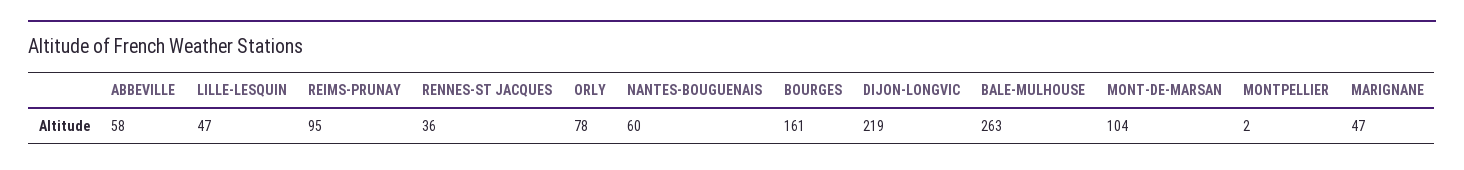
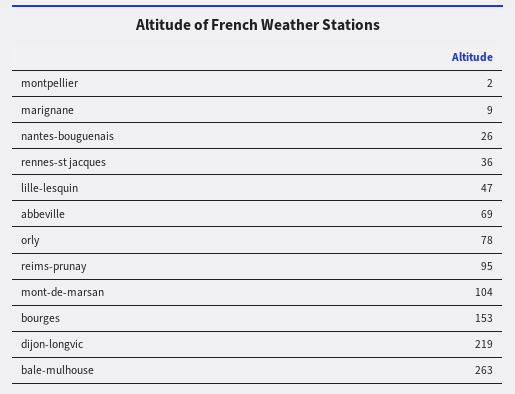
  {
-   "ABBEVILLE": 58,
+   "ABBEVILLE": 69,
    "LILLE-LESQUIN": 47,
    "REIMS-PRUNAY": 95,
    "RENNES-ST JACQUES": 36,
    "ORLY": 78,
-   "NANTES-BOUGUENAIS": 60,
+   "NANTES-BOUGUENAIS": 26,
-   "BOURGES": 161,
+   "BOURGES": 153,
    "DIJON-LONGVIC": 219,
    "BALE-MULHOUSE": 263,
    "MONT-DE-MARSAN": 104,
    "MONTPELLIER": 2,
-   "MARIGNANE": 47
+   "MARIGNANE": 9
  }

